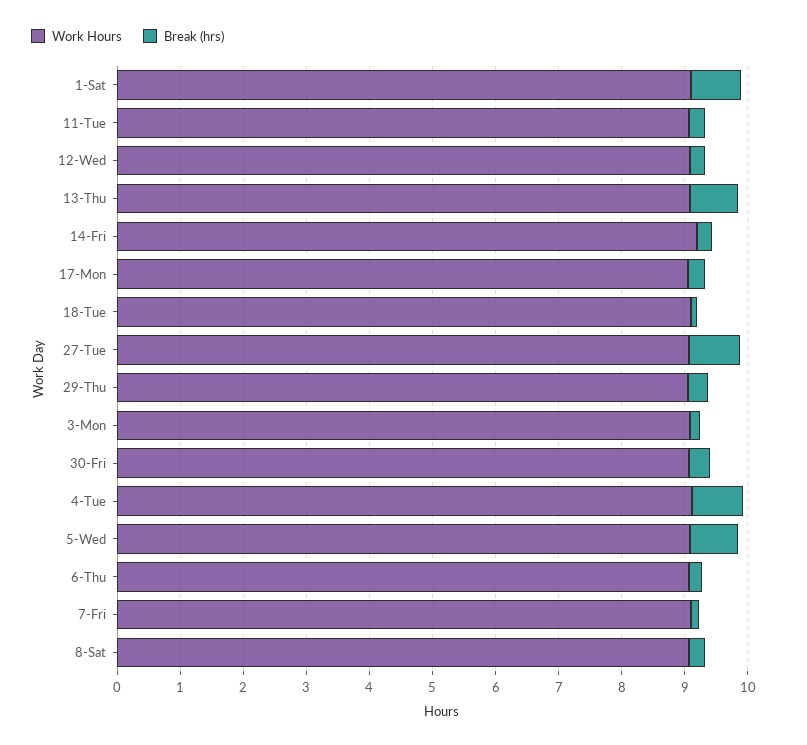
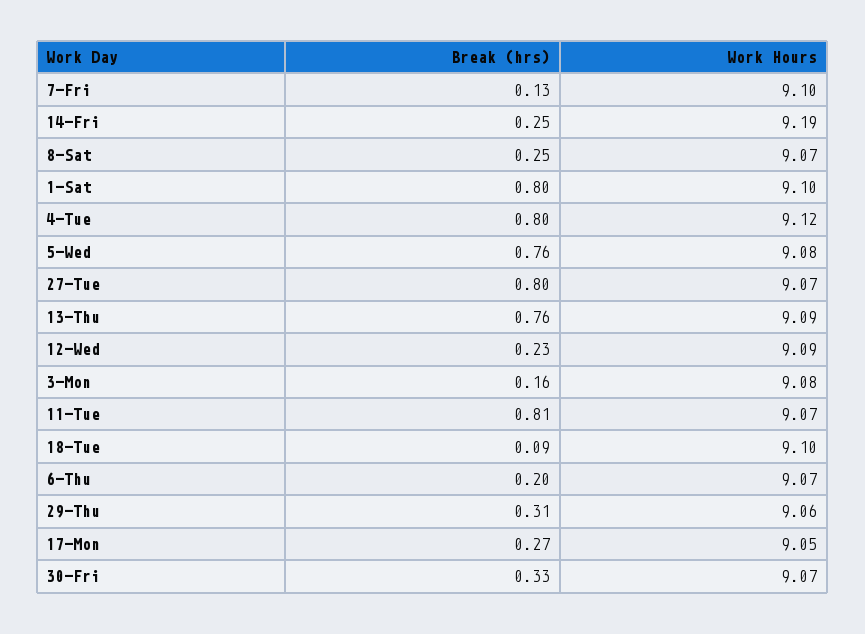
  {
    "Work Hours": {
      "1-Sat": 9.1,
      "11-Tue": 9.07,
      "12-Wed": 9.09,
      "13-Thu": 9.09,
      "14-Fri": 9.19,
      "17-Mon": 9.05,
      "18-Tue": 9.1,
      "27-Tue": 9.07,
      "29-Thu": 9.06,
      "3-Mon": 9.08,
      "30-Fri": 9.07,
      "4-Tue": 9.12,
      "5-Wed": 9.08,
      "6-Thu": 9.07,
      "7-Fri": 9.1,
      "8-Sat": 9.07
    },
    "Break (hrs)": {
      "1-Sat": 0.8,
-     "11-Tue": 0.2,
+     "11-Tue": 0.81,
      "12-Wed": 0.23,
      "13-Thu": 0.76,
      "14-Fri": 0.25,
      "17-Mon": 0.27,
      "18-Tue": 0.09,
      "27-Tue": 0.8,
      "29-Thu": 0.31,
      "3-Mon": 0.16,
      "30-Fri": 0.33,
      "4-Tue": 0.8,
      "5-Wed": 0.76,
      "6-Thu": 0.2,
      "7-Fri": 0.13,
      "8-Sat": 0.25
    }
  }

